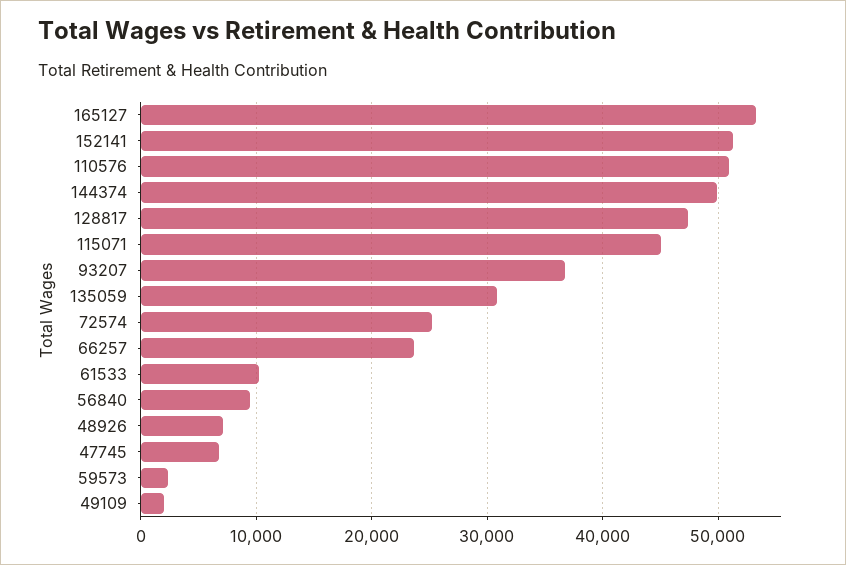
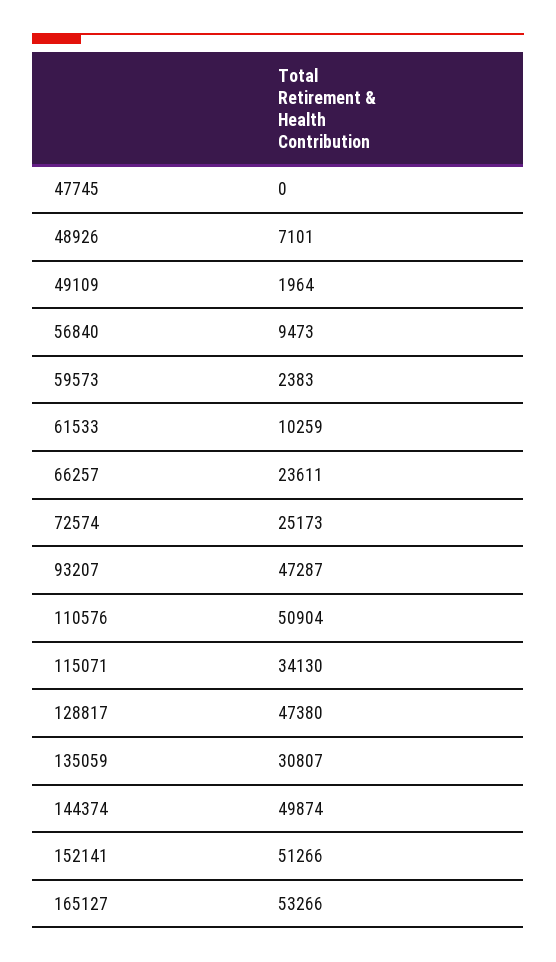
  {
    "165127": 53266,
    "152141": 51266,
    "110576": 50904,
    "144374": 49874,
    "128817": 47380,
-   "115071": 45000,
+   "115071": 34130,
-   "93207": 37000,
+   "93207": 47287,
    "135059": 30807,
    "72574": 25173,
    "66257": 23611,
    "61533": 10259,
    "56840": 9473,
    "48926": 7101,
-   "47745": 7000,
+   "47745": 0,
    "59573": 2383,
    "49109": 1964
  }

